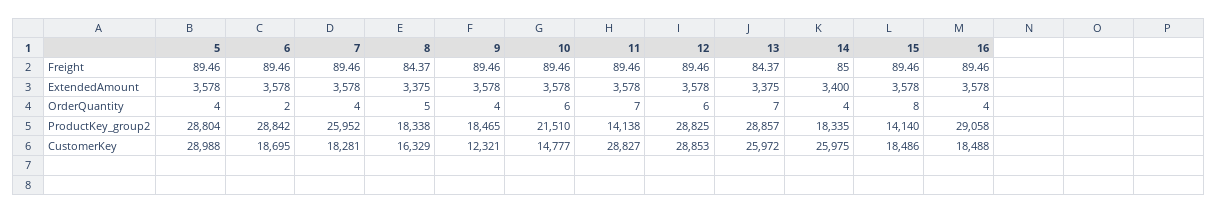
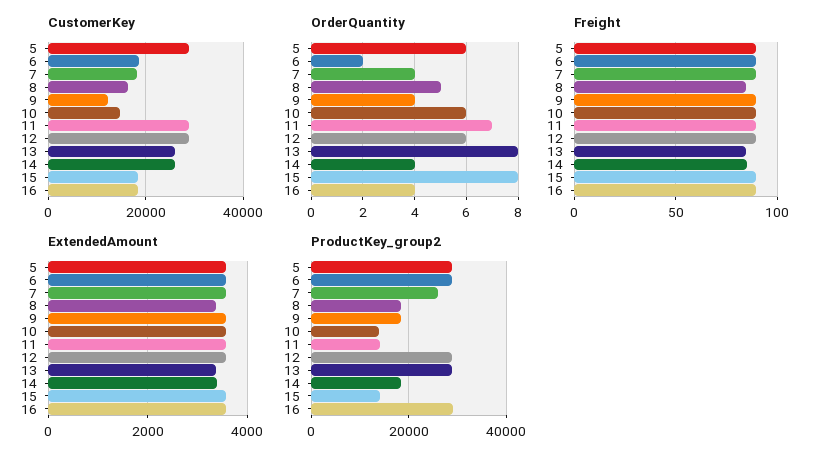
  {
    "Freight": {
      "5": 89.46,
      "6": 89.46,
      "7": 89.46,
      "8": 84.37,
      "9": 89.46,
      "10": 89.46,
      "11": 89.46,
      "12": 89.46,
      "13": 84.37,
      "14": 85,
      "15": 89.46,
      "16": 89.46
    },
    "ExtendedAmount": {
      "5": 3578,
      "6": 3578,
      "7": 3578,
      "8": 3375,
      "9": 3578,
      "10": 3578,
      "11": 3578,
      "12": 3578,
      "13": 3375,
      "14": 3400,
      "15": 3578,
      "16": 3578
    },
    "OrderQuantity": {
-     "5": 4,
+     "5": 6,
      "6": 2,
      "7": 4,
      "8": 5,
      "9": 4,
      "10": 6,
      "11": 7,
      "12": 6,
-     "13": 7,
+     "13": 8,
      "14": 4,
      "15": 8,
      "16": 4
    },
    "ProductKey_group2": {
      "5": 28804,
      "6": 28842,
      "7": 25952,
      "8": 18338,
      "9": 18465,
-     "10": 21510,
+     "10": 14000,
      "11": 14138,
      "12": 28825,
      "13": 28857,
      "14": 18335,
      "15": 14140,
      "16": 29058
    },
    "CustomerKey": {
      "5": 28988,
      "6": 18695,
      "7": 18281,
      "8": 16329,
      "9": 12321,
      "10": 14777,
      "11": 28827,
      "12": 28853,
      "13": 25972,
      "14": 25975,
      "15": 18486,
      "16": 18488
    }
  }

